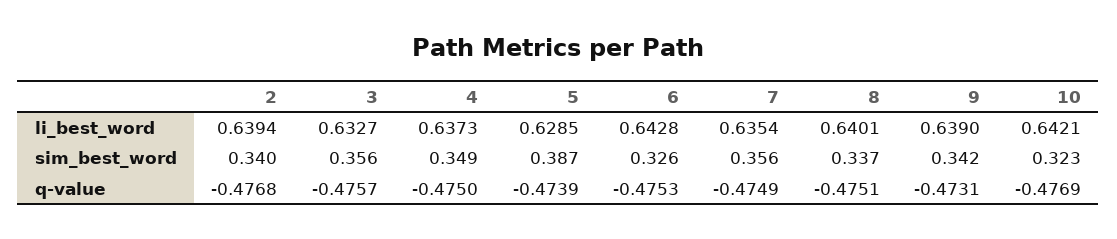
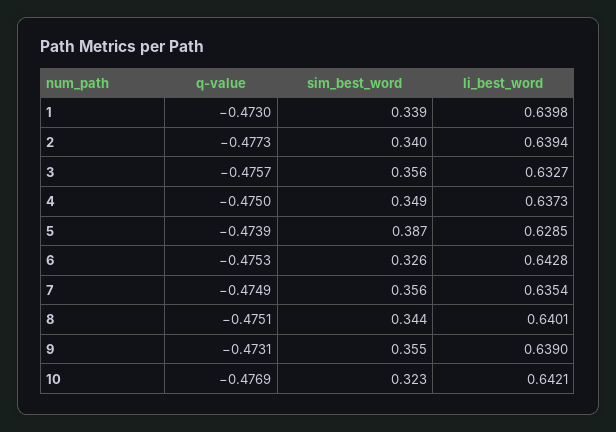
  {
    "2": {
      "li_best_word": 0.6394,
      "sim_best_word": 0.34,
-     "q-value": -0.4768
+     "q-value": -0.4773
    },
    "3": {
      "li_best_word": 0.6327,
      "sim_best_word": 0.356,
      "q-value": -0.4757
    },
    "4": {
      "li_best_word": 0.6373,
      "sim_best_word": 0.349,
      "q-value": -0.475
    },
    "5": {
      "li_best_word": 0.6285,
      "sim_best_word": 0.387,
      "q-value": -0.4739
    },
    "6": {
      "li_best_word": 0.6428,
      "sim_best_word": 0.326,
      "q-value": -0.4753
    },
    "7": {
      "li_best_word": 0.6354,
      "sim_best_word": 0.356,
      "q-value": -0.4749
    },
    "8": {
      "li_best_word": 0.6401,
-     "sim_best_word": 0.337,
+     "sim_best_word": 0.344,
      "q-value": -0.4751
    },
    "9": {
      "li_best_word": 0.639,
-     "sim_best_word": 0.342,
+     "sim_best_word": 0.355,
      "q-value": -0.4731
    },
    "10": {
      "li_best_word": 0.6421,
      "sim_best_word": 0.323,
      "q-value": -0.4769
-   }
+   },
+   "1": {
+     "q-value": -0.473,
+     "sim_best_word": 0.339,
+     "li_best_word": 0.6398
+   }
  }

